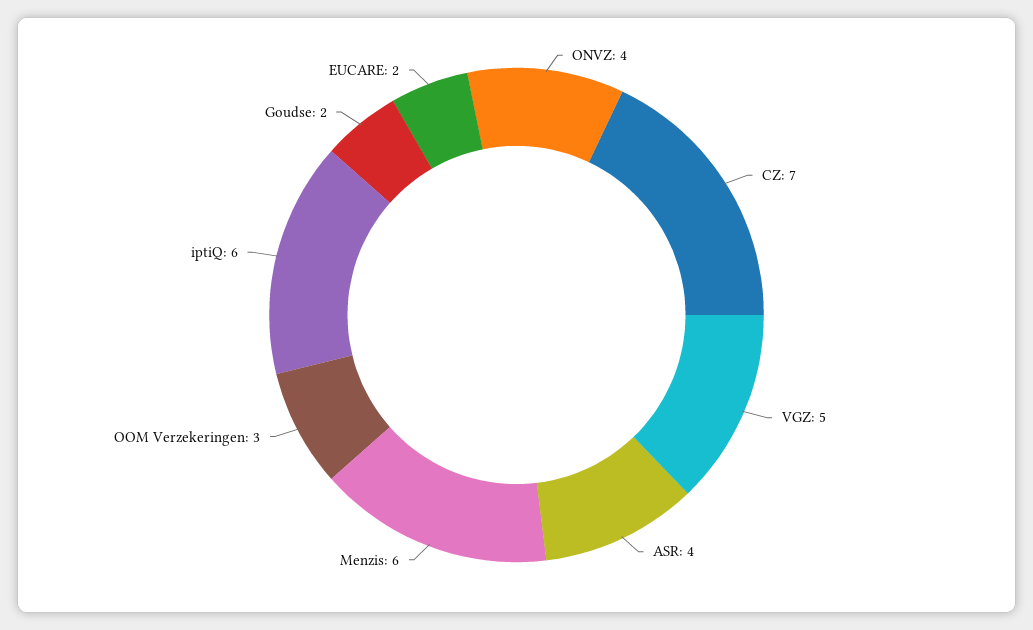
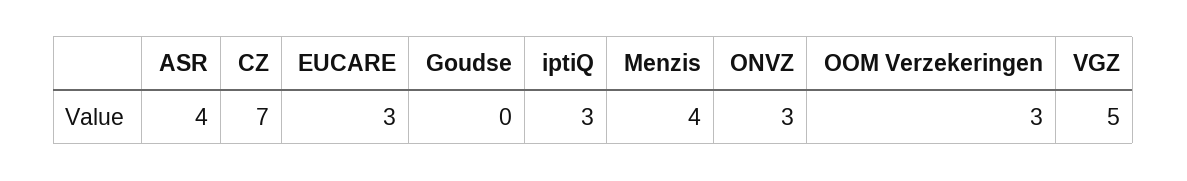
  {
-   "ONVZ": 4,
+   "ONVZ": 3,
    "CZ": 7,
    "VGZ": 5,
    "ASR": 4,
-   "Menzis": 6,
+   "Menzis": 4,
    "OOM Verzekeringen": 3,
-   "iptiQ": 6,
+   "iptiQ": 3,
-   "Goudse": 2,
+   "Goudse": 0,
-   "EUCARE": 2
+   "EUCARE": 3
  }

